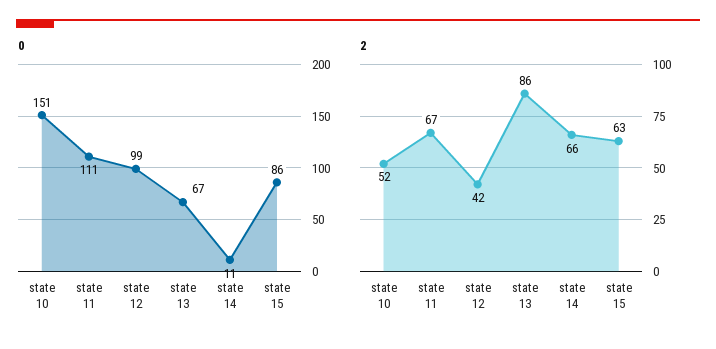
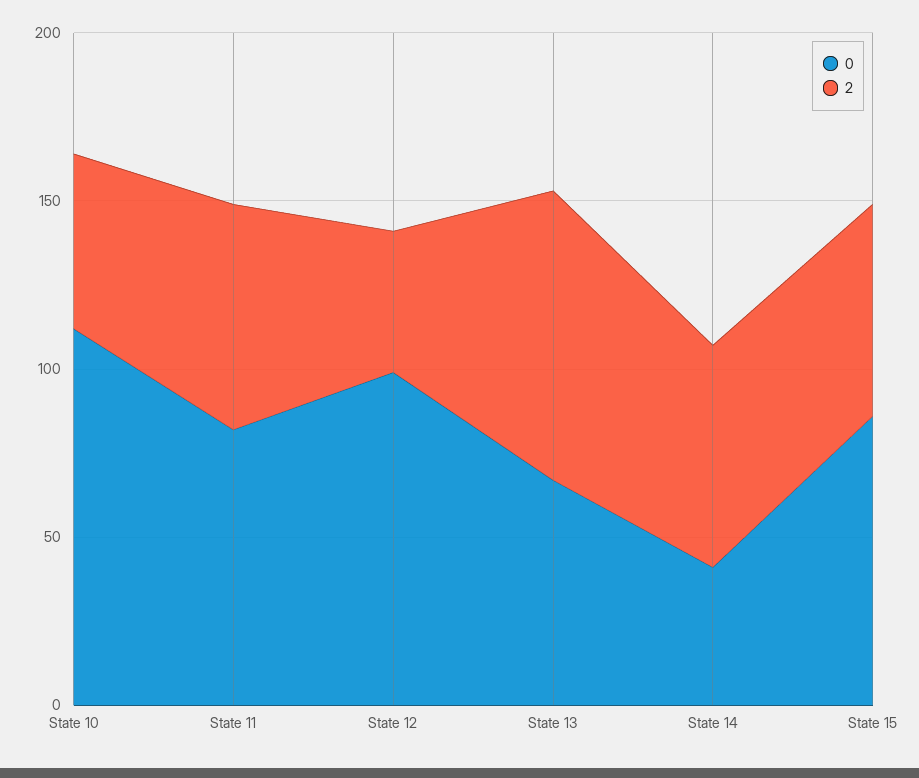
  {
    "0": {
-     "state 10": 151,
+     "state 10": 110,
-     "state 11": 111,
+     "state 11": 80,
      "state 12": 99,
      "state 13": 67,
-     "state 14": 11,
+     "state 14": 40,
      "state 15": 86
    },
    "2": {
      "state 10": 52,
      "state 11": 67,
      "state 12": 42,
      "state 13": 86,
      "state 14": 66,
      "state 15": 63
    }
  }

